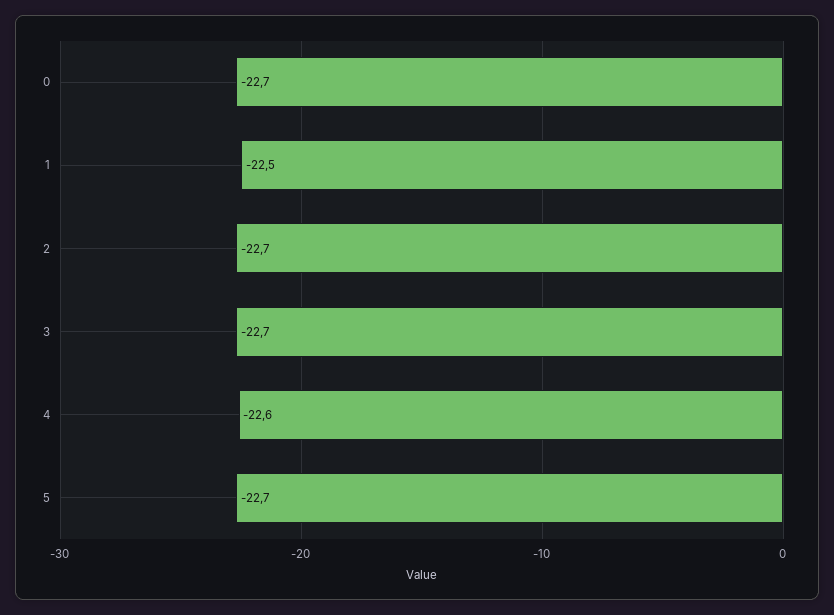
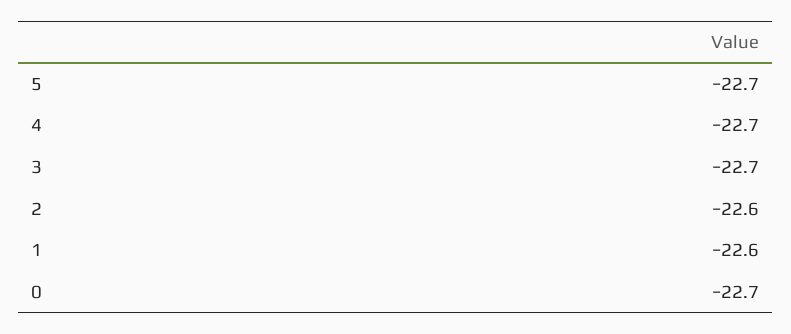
  {
    "0": -22.7,
-   "1": -22.5,
+   "1": -22.6,
-   "2": -22.7,
+   "2": -22.6,
    "3": -22.7,
-   "4": -22.6,
+   "4": -22.7,
    "5": -22.7
  }

